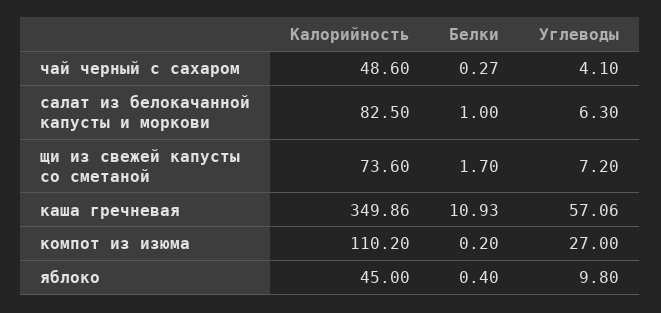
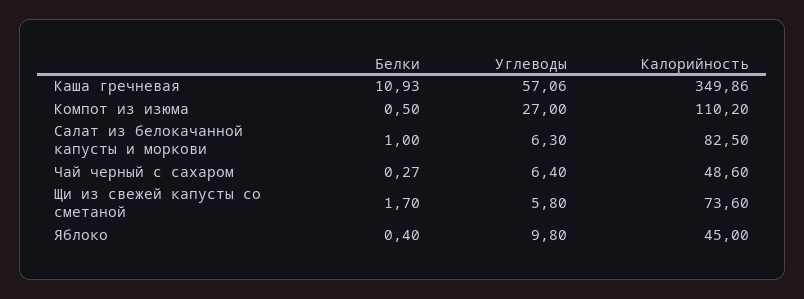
  {
    "Калорийность": {
      "чай черный с сахаром": 48.6,
      "салат из белокачанной капусты и моркови": 82.5,
      "щи из свежей капусты со сметаной": 73.6,
      "каша гречневая": 349.86,
      "компот из изюма": 110.2,
      "яблоко": 45
    },
    "Белки": {
      "чай черный с сахаром": 0.27,
      "салат из белокачанной капусты и моркови": 1,
      "щи из свежей капусты со сметаной": 1.7,
      "каша гречневая": 10.93,
-     "компот из изюма": 0.2,
+     "компот из изюма": 0.5,
      "яблоко": 0.4
    },
    "Углеводы": {
-     "чай черный с сахаром": 4.1,
+     "чай черный с сахаром": 6.4,
      "салат из белокачанной капусты и моркови": 6.3,
-     "щи из свежей капусты со сметаной": 7.2,
+     "щи из свежей капусты со сметаной": 5.8,
      "каша гречневая": 57.06,
      "компот из изюма": 27,
      "яблоко": 9.8
    }
  }

